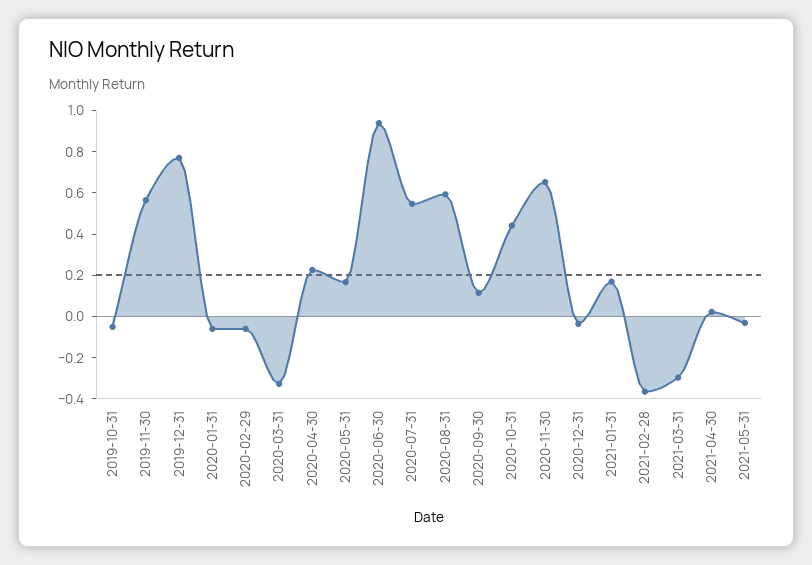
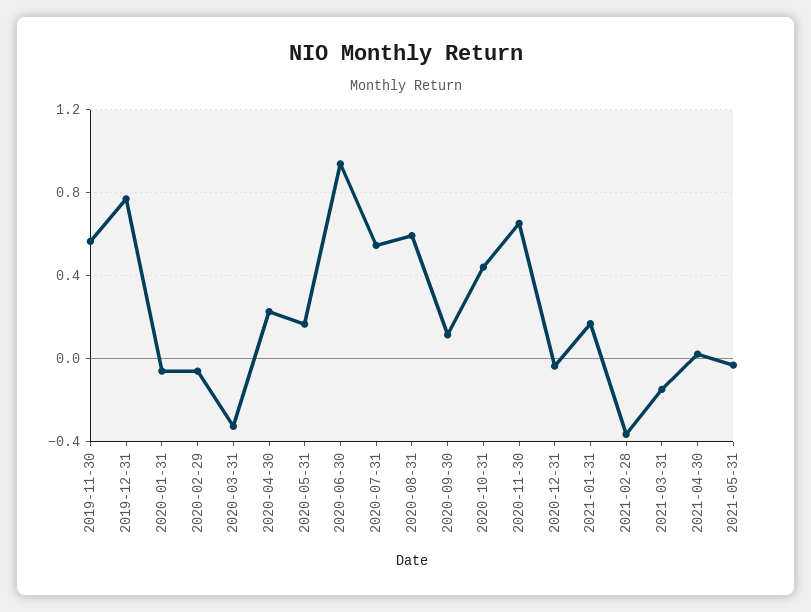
  {
-   "2019-10-31": -0.05,
    "2019-11-30": 0.55,
    "2019-12-31": 0.75,
    "2020-01-31": -0.05,
    "2020-02-29": -0.05,
    "2020-03-31": -0.35,
    "2020-04-30": 0.25,
    "2020-05-31": 0.15,
    "2020-06-30": 0.95,
    "2020-07-31": 0.55,
    "2020-08-31": 0.6,
    "2020-09-30": 0.1,
    "2020-10-31": 0.45,
    "2020-11-30": 0.65,
    "2020-12-31": -0.05,
    "2021-01-31": 0.15,
    "2021-02-28": -0.35,
-   "2021-03-31": -0.3,
+   "2021-03-31": -0.15,
    "2021-04-30": 0,
    "2021-05-31": -0.05
  }

